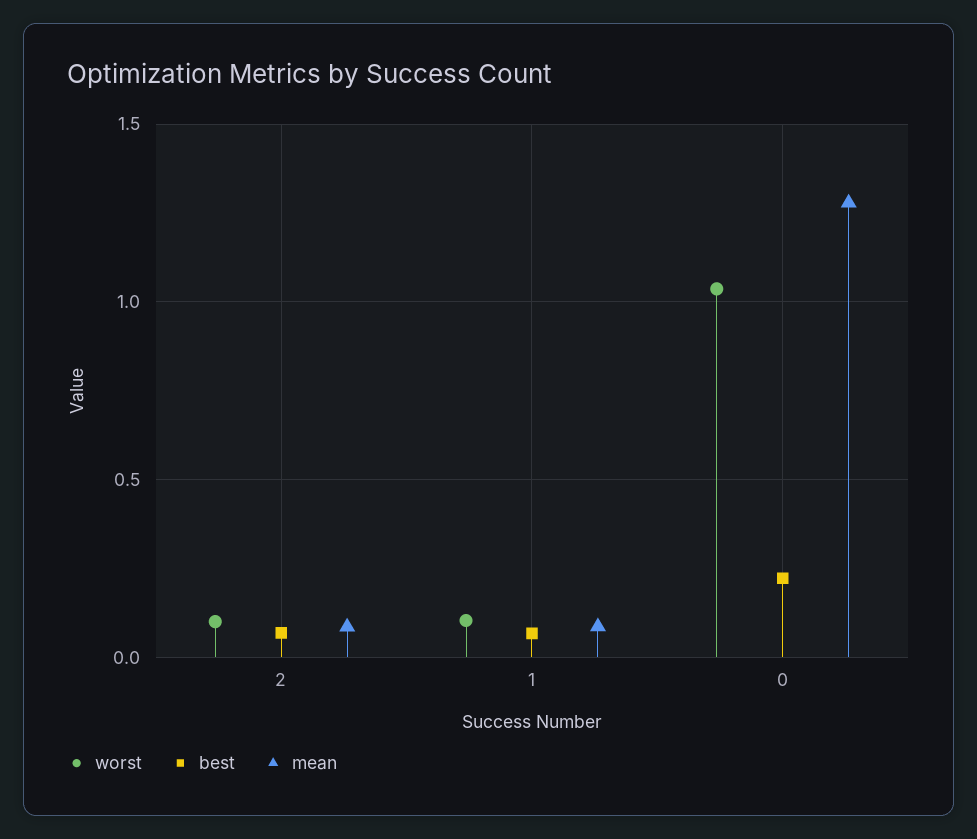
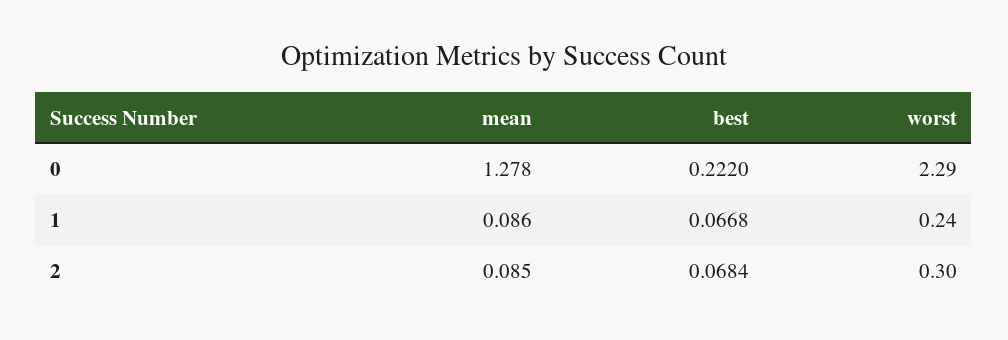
  {
    "worst": {
-     "2": 0.1,
+     "2": 0.3,
-     "1": 0.1,
+     "1": 0.24,
-     "0": 1.05
+     "0": 2.29
    },
    "best": {
      "2": 0.0684,
      "1": 0.0668,
      "0": 0.222
    },
    "mean": {
      "2": 0.085,
      "1": 0.086,
      "0": 1.278
    }
  }

